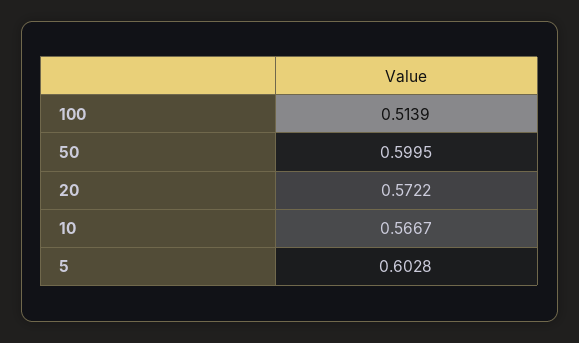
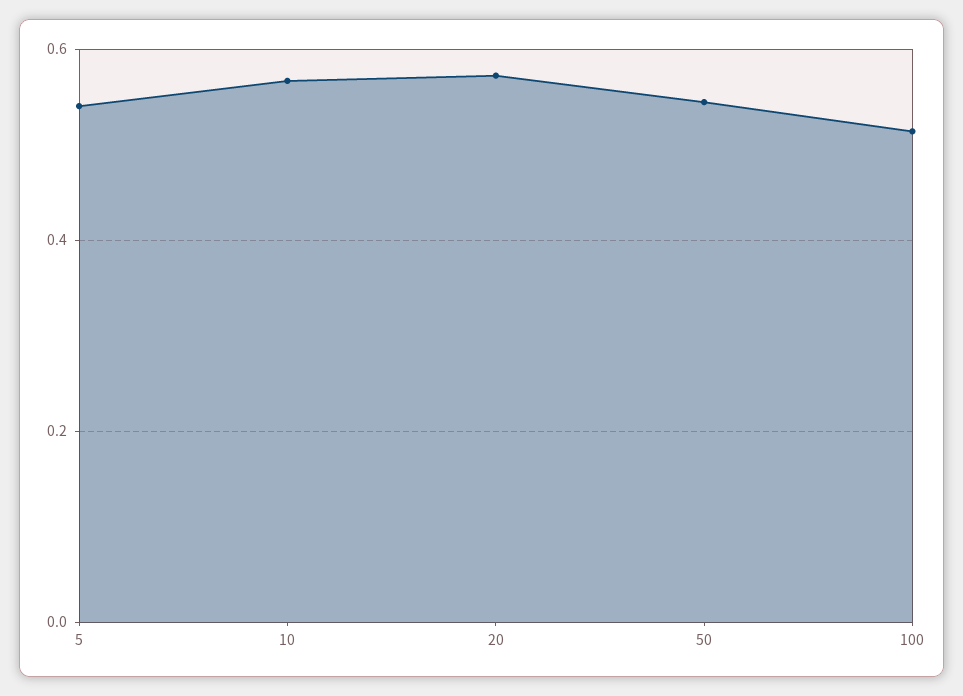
  {
    "100": 0.5139,
-   "50": 0.5995,
+   "50": 0.54,
    "20": 0.5722,
    "10": 0.5667,
-   "5": 0.6028
+   "5": 0.54
  }

